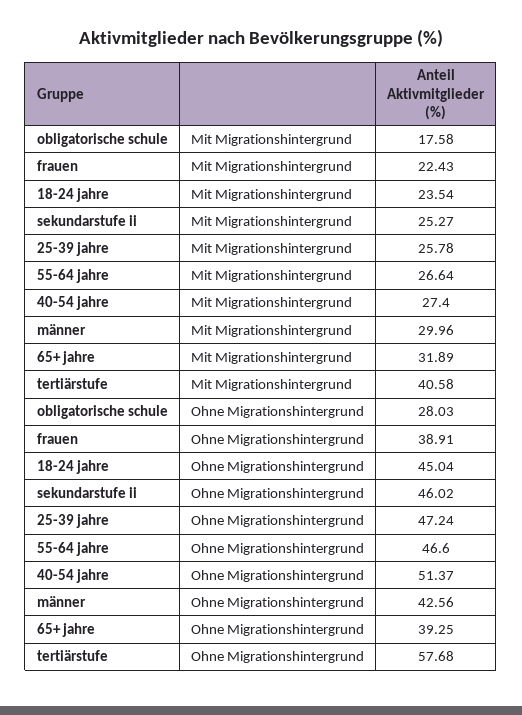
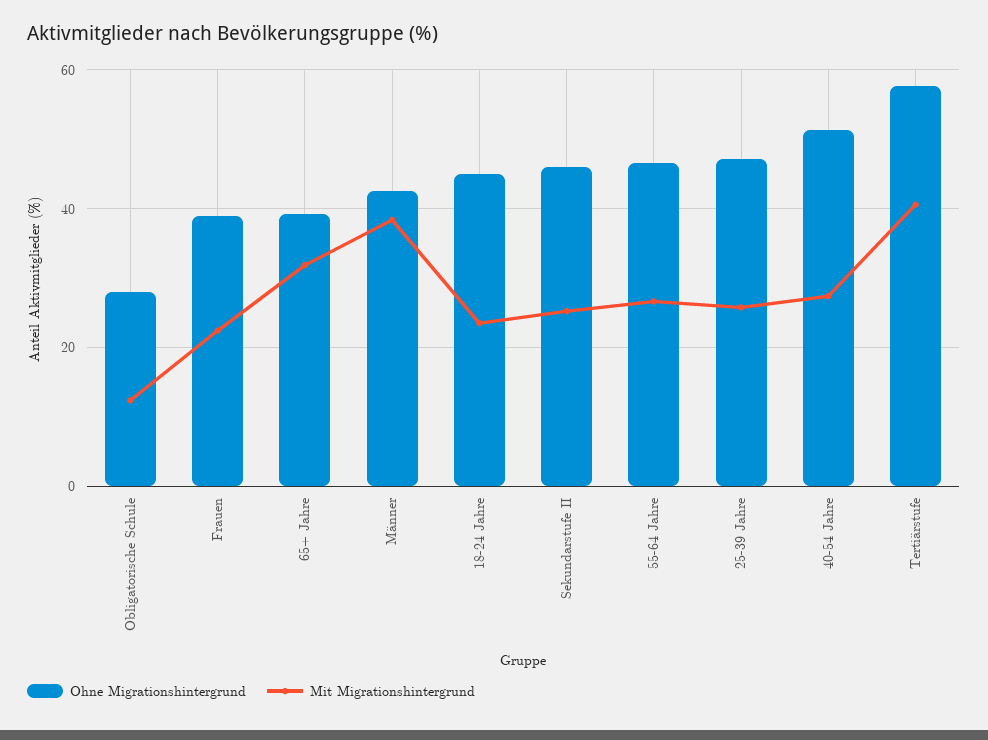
  {
    "Mit Migrationshintergrund": {
-     "obligatorische schule": 17.58,
+     "obligatorische schule": 12,
      "frauen": 22.43,
      "18-24 jahre": 23.54,
      "sekundarstufe ii": 25.27,
      "25-39 jahre": 25.78,
      "55-64 jahre": 26.64,
      "40-54 jahre": 27.4,
-     "männer": 29.96,
+     "männer": 38,
      "65+ jahre": 31.89,
      "tertiärstufe": 40.58
    },
    "Ohne Migrationshintergrund": {
      "obligatorische schule": 28.03,
      "frauen": 38.91,
      "18-24 jahre": 45.04,
      "sekundarstufe ii": 46.02,
      "25-39 jahre": 47.24,
      "55-64 jahre": 46.6,
      "40-54 jahre": 51.37,
      "männer": 42.56,
      "65+ jahre": 39.25,
      "tertiärstufe": 57.68
    }
  }

